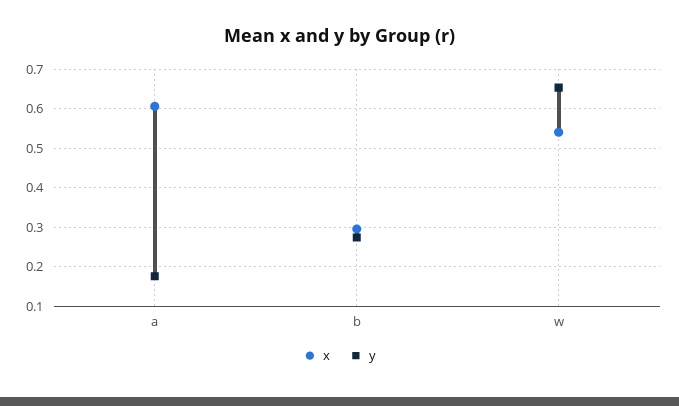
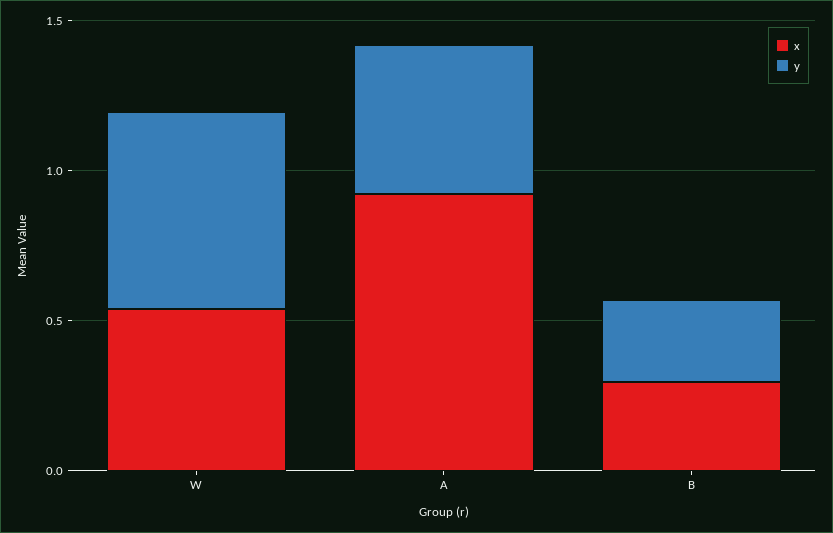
  {
    "x": {
-     "a": 0.6,
+     "a": 0.9,
      "b": 0.3,
      "w": 0.54
    },
    "y": {
-     "a": 0.18,
+     "a": 0.5,
      "b": 0.28,
      "w": 0.66
    }
  }

